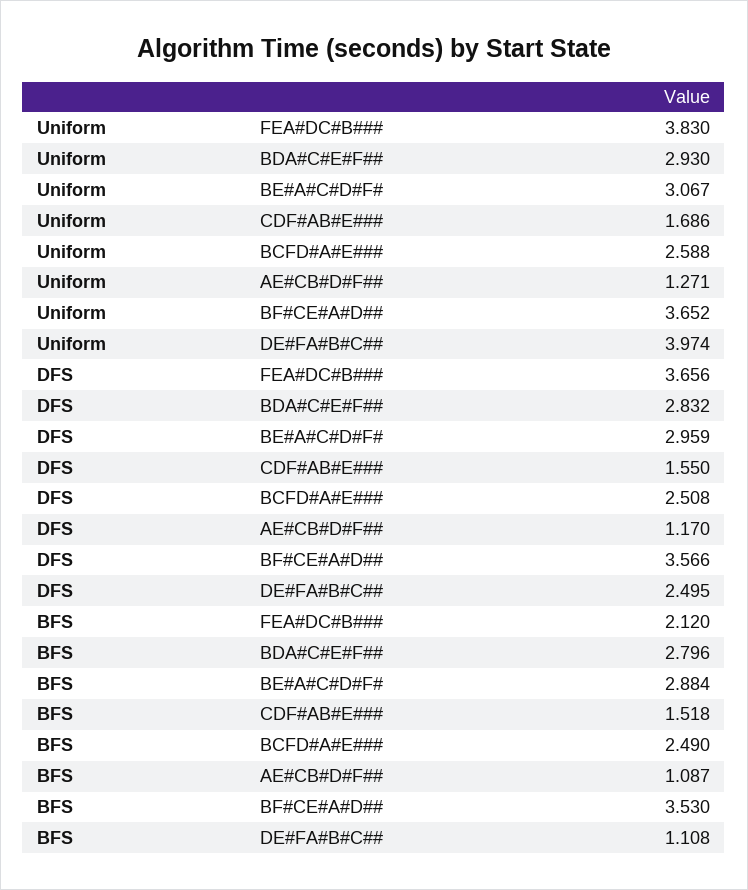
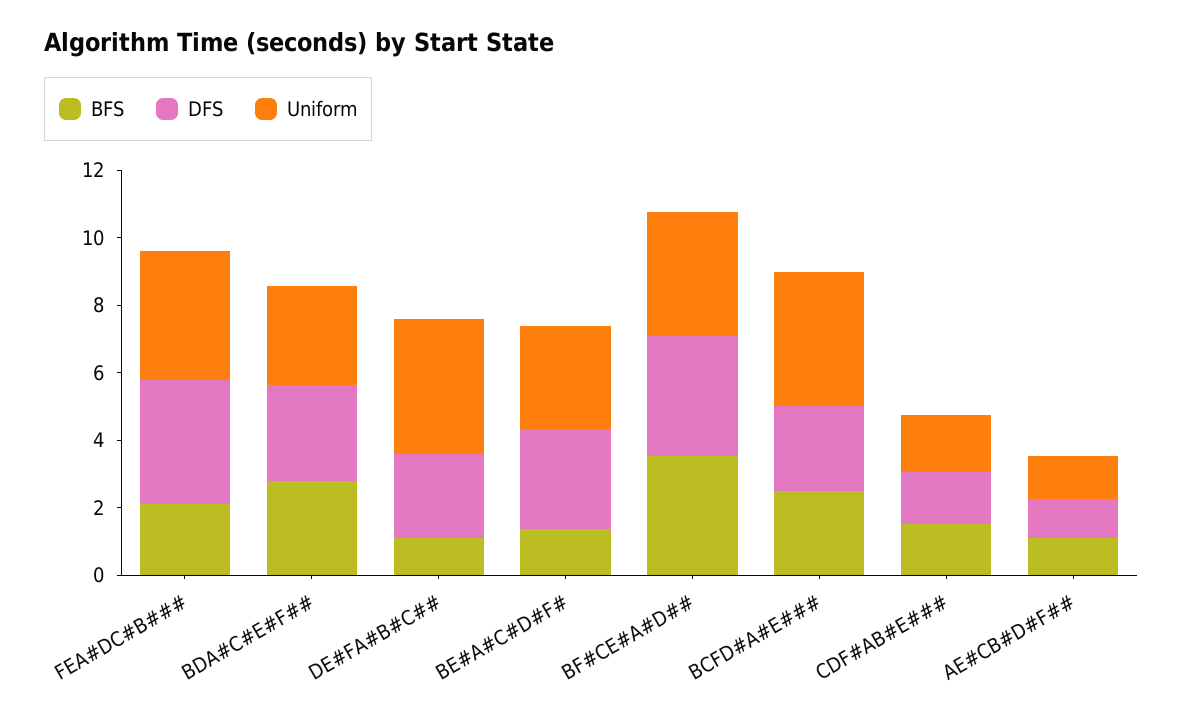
  {
    "Uniform": {
      "FEA#DC#B###": 3.83,
      "BDA#C#E#F##": 2.93,
      "BE#A#C#D#F#": 3.067,
      "CDF#AB#E###": 1.686,
-     "BCFD#A#E###": 2.588,
+     "BCFD#A#E###": 4,
      "AE#CB#D#F##": 1.271,
      "BF#CE#A#D##": 3.652,
      "DE#FA#B#C##": 3.974
    },
    "DFS": {
      "FEA#DC#B###": 3.656,
      "BDA#C#E#F##": 2.832,
      "BE#A#C#D#F#": 2.959,
      "CDF#AB#E###": 1.55,
      "BCFD#A#E###": 2.508,
      "AE#CB#D#F##": 1.17,
      "BF#CE#A#D##": 3.566,
      "DE#FA#B#C##": 2.495
    },
    "BFS": {
      "FEA#DC#B###": 2.12,
      "BDA#C#E#F##": 2.796,
-     "BE#A#C#D#F#": 2.884,
+     "BE#A#C#D#F#": 1.5,
      "CDF#AB#E###": 1.518,
      "BCFD#A#E###": 2.49,
      "AE#CB#D#F##": 1.087,
      "BF#CE#A#D##": 3.53,
      "DE#FA#B#C##": 1.108
    }
  }

